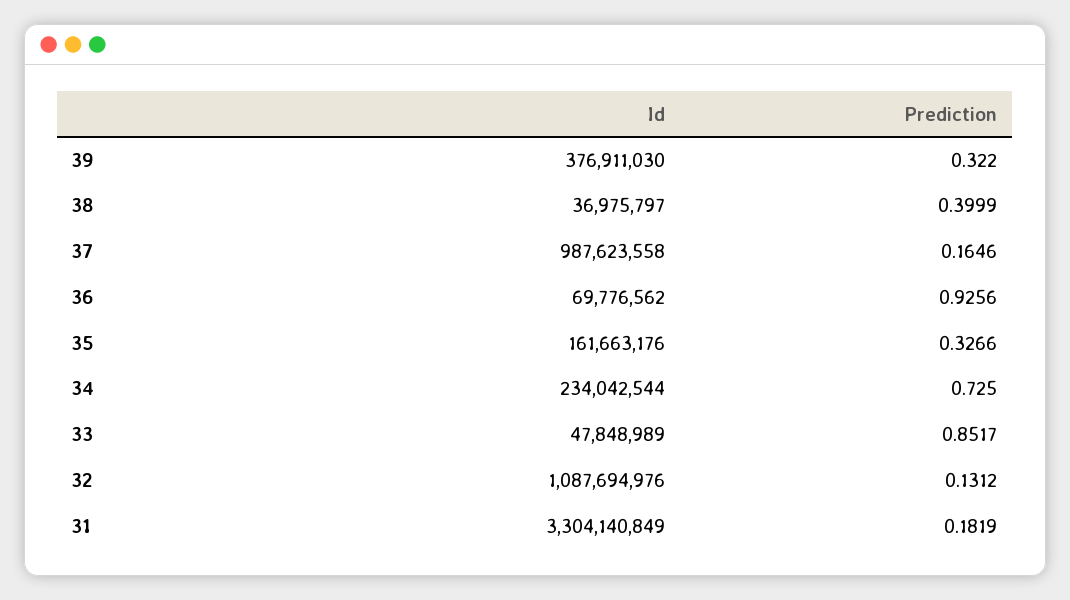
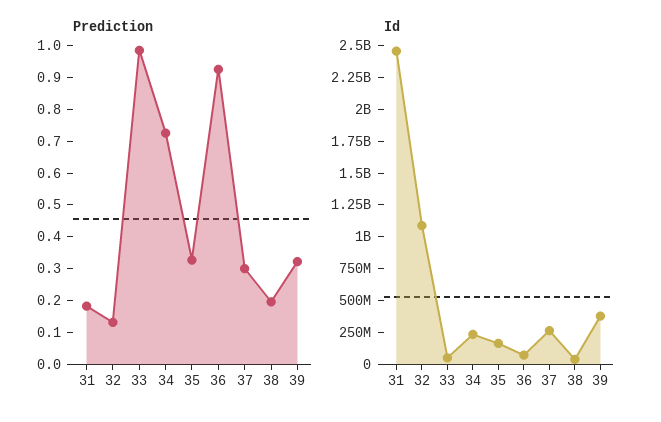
  {
    "Id": {
      "39": 376911030,
      "38": 36975797,
-     "37": 987623558,
+     "37": 250000000,
      "36": 69776562,
      "35": 161663176,
      "34": 234042544,
      "33": 47848989,
      "32": 1087694976,
-     "31": 3304140849
+     "31": 2500000000
    },
    "Prediction": {
      "39": 0.322,
-     "38": 0.3999,
+     "38": 0.2,
-     "37": 0.1646,
+     "37": 0.3,
      "36": 0.9256,
      "35": 0.3266,
      "34": 0.725,
-     "33": 0.8517,
+     "33": 1,
      "32": 0.1312,
      "31": 0.1819
    }
  }

